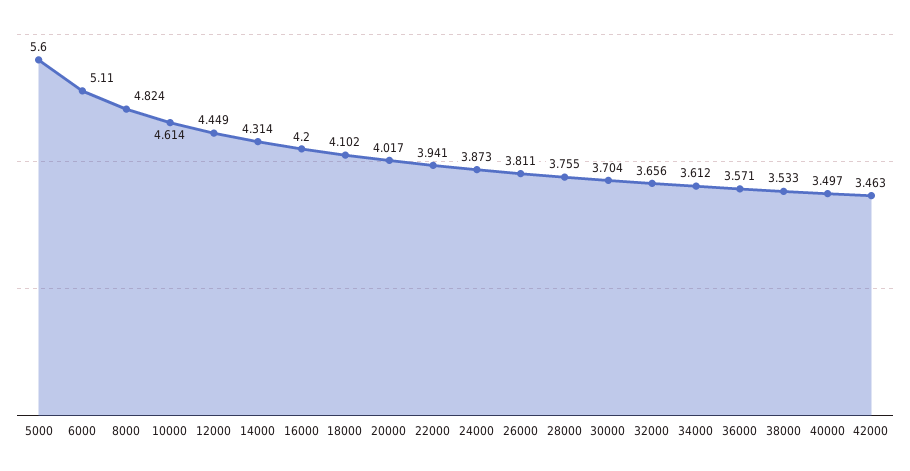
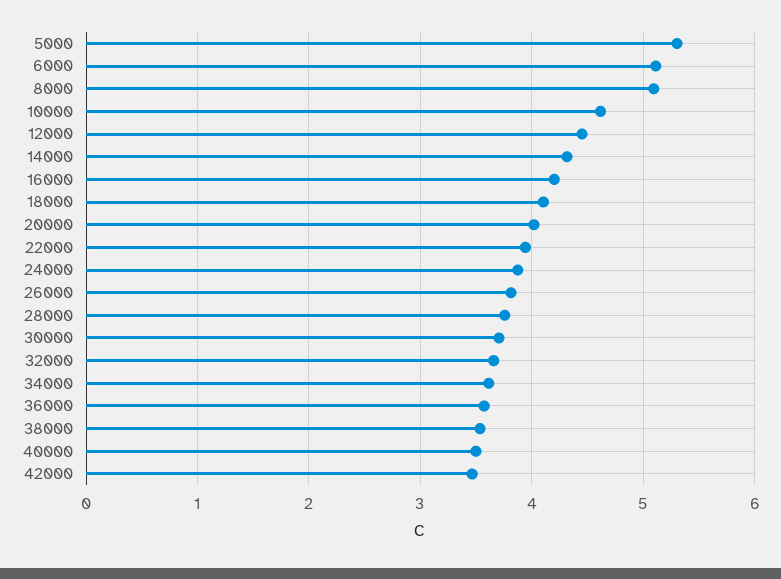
  {
-   "5000": 5.6,
+   "5000": 5.3,
    "6000": 5.11,
-   "8000": 4.824,
+   "8000": 5.1,
    "10000": 4.614,
    "12000": 4.449,
    "14000": 4.314,
    "16000": 4.2,
    "18000": 4.102,
    "20000": 4.017,
    "22000": 3.941,
    "24000": 3.873,
    "26000": 3.811,
    "28000": 3.755,
    "30000": 3.704,
    "32000": 3.656,
    "34000": 3.612,
    "36000": 3.571,
    "38000": 3.533,
    "40000": 3.497,
    "42000": 3.463
  }

